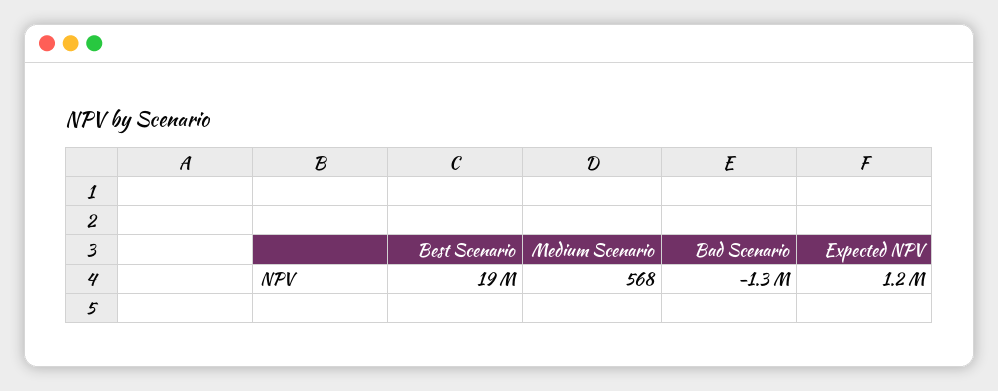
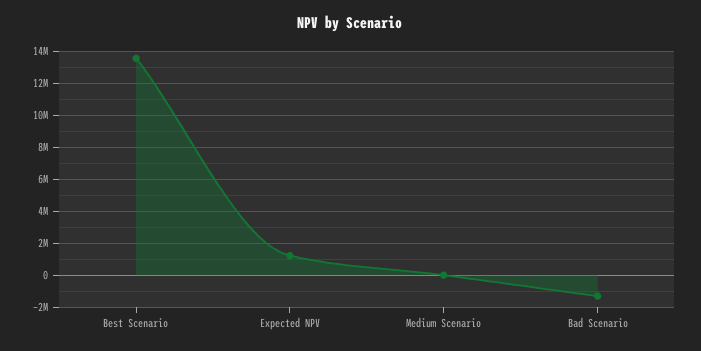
  {
-   "Best Scenario": 19000000,
+   "Best Scenario": 13500000,
    "Medium Scenario": 568,
    "Bad Scenario": -1300000,
    "Expected NPV": 1200000
  }

